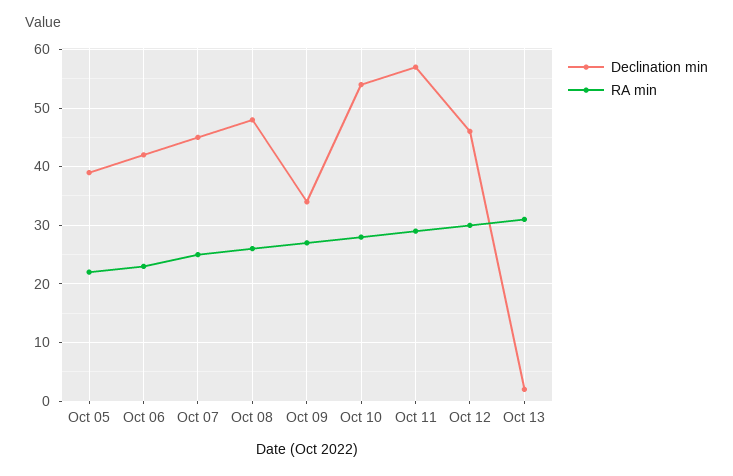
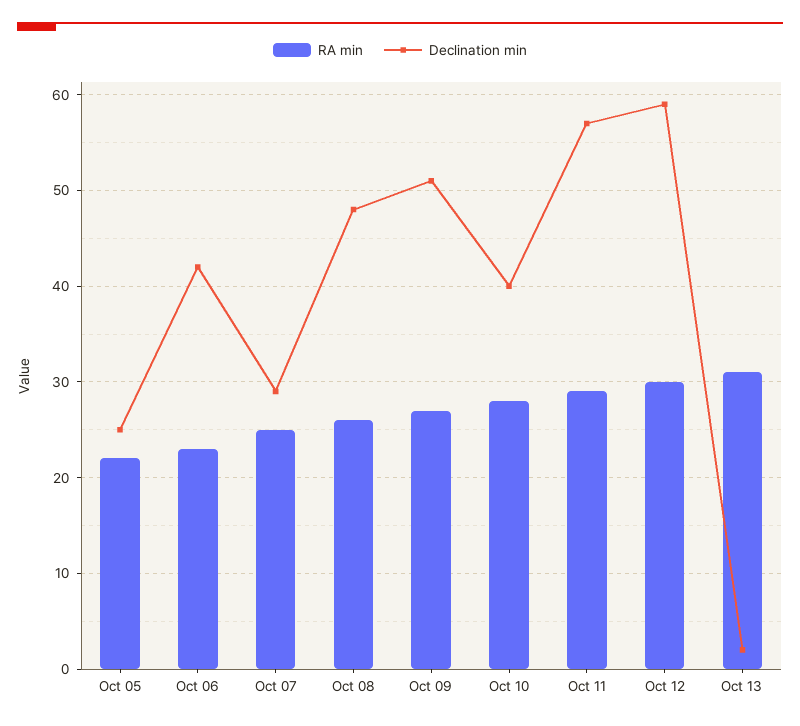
  {
    "Declination min": {
-     "Oct 05": 40,
+     "Oct 05": 25,
      "Oct 06": 42,
-     "Oct 07": 45,
+     "Oct 07": 29,
      "Oct 08": 48,
-     "Oct 09": 35,
+     "Oct 09": 51,
-     "Oct 10": 55,
+     "Oct 10": 40,
      "Oct 11": 57,
-     "Oct 12": 45,
+     "Oct 12": 59,
      "Oct 13": 2
    },
    "RA min": {
      "Oct 05": 22,
      "Oct 06": 23,
      "Oct 07": 25,
      "Oct 08": 26,
      "Oct 09": 27,
      "Oct 10": 28,
      "Oct 11": 29,
      "Oct 12": 30,
      "Oct 13": 31
    }
  }

